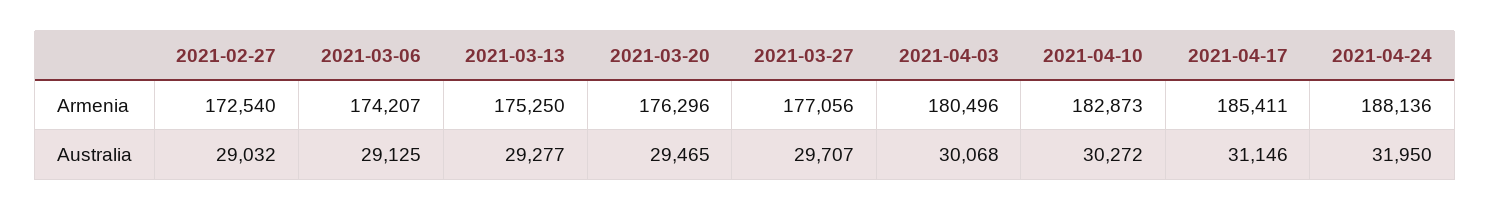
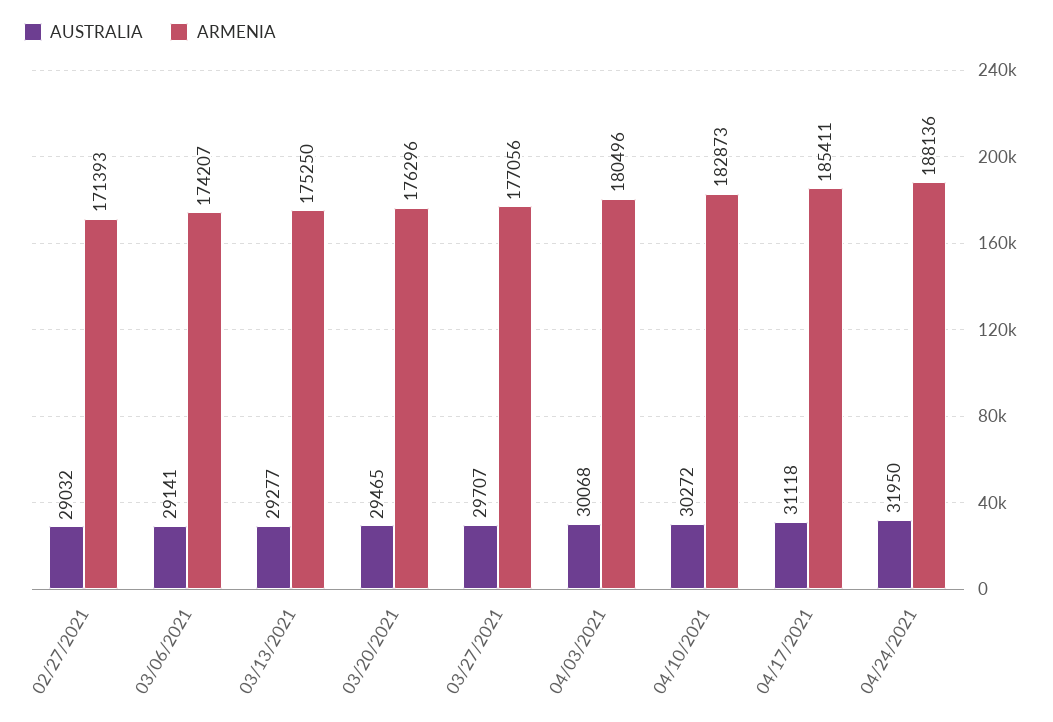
  {
    "Armenia": {
-     "2021-02-27": 172540,
+     "2021-02-27": 171393,
      "2021-03-06": 174207,
      "2021-03-13": 175250,
      "2021-03-20": 176296,
      "2021-03-27": 177056,
      "2021-04-03": 180496,
      "2021-04-10": 182873,
      "2021-04-17": 185411,
      "2021-04-24": 188136
    },
    "Australia": {
      "2021-02-27": 29032,
-     "2021-03-06": 29125,
+     "2021-03-06": 29141,
      "2021-03-13": 29277,
      "2021-03-20": 29465,
      "2021-03-27": 29707,
      "2021-04-03": 30068,
      "2021-04-10": 30272,
-     "2021-04-17": 31146,
+     "2021-04-17": 31118,
      "2021-04-24": 31950
    }
  }

